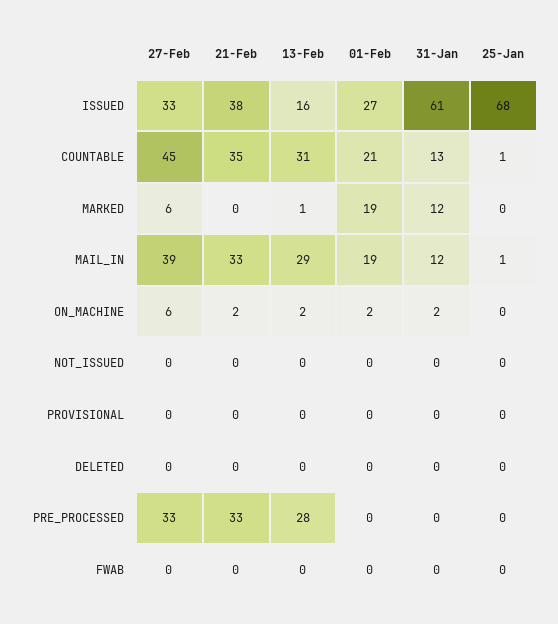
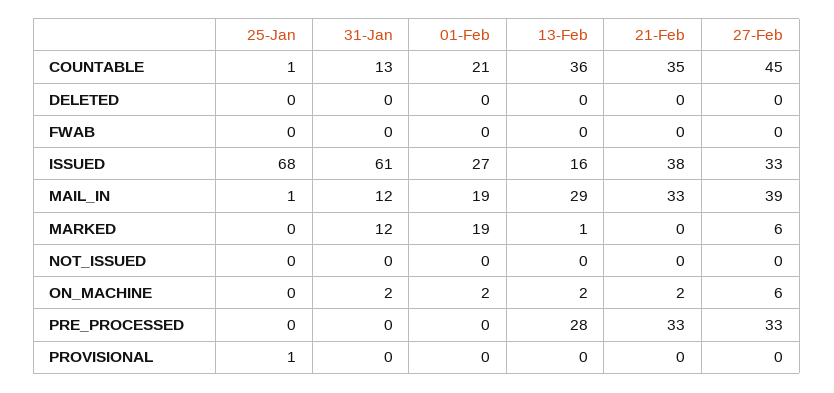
  {
    "27-Feb": {
      "ISSUED": 33,
      "COUNTABLE": 45,
      "MARKED": 6,
      "MAIL_IN": 39,
      "ON_MACHINE": 6,
      "NOT_ISSUED": 0,
      "PROVISIONAL": 0,
      "DELETED": 0,
      "PRE_PROCESSED": 33,
      "FWAB": 0
    },
    "21-Feb": {
      "ISSUED": 38,
      "COUNTABLE": 35,
      "MARKED": 0,
      "MAIL_IN": 33,
      "ON_MACHINE": 2,
      "NOT_ISSUED": 0,
      "PROVISIONAL": 0,
      "DELETED": 0,
      "PRE_PROCESSED": 33,
      "FWAB": 0
    },
    "13-Feb": {
      "ISSUED": 16,
-     "COUNTABLE": 31,
+     "COUNTABLE": 36,
      "MARKED": 1,
      "MAIL_IN": 29,
      "ON_MACHINE": 2,
      "NOT_ISSUED": 0,
      "PROVISIONAL": 0,
      "DELETED": 0,
      "PRE_PROCESSED": 28,
      "FWAB": 0
    },
    "01-Feb": {
      "ISSUED": 27,
      "COUNTABLE": 21,
      "MARKED": 19,
      "MAIL_IN": 19,
      "ON_MACHINE": 2,
      "NOT_ISSUED": 0,
      "PROVISIONAL": 0,
      "DELETED": 0,
      "PRE_PROCESSED": 0,
      "FWAB": 0
    },
    "31-Jan": {
      "ISSUED": 61,
      "COUNTABLE": 13,
      "MARKED": 12,
      "MAIL_IN": 12,
      "ON_MACHINE": 2,
      "NOT_ISSUED": 0,
      "PROVISIONAL": 0,
      "DELETED": 0,
      "PRE_PROCESSED": 0,
      "FWAB": 0
    },
    "25-Jan": {
      "ISSUED": 68,
      "COUNTABLE": 1,
      "MARKED": 0,
      "MAIL_IN": 1,
      "ON_MACHINE": 0,
      "NOT_ISSUED": 0,
-     "PROVISIONAL": 0,
+     "PROVISIONAL": 1,
      "DELETED": 0,
      "PRE_PROCESSED": 0,
      "FWAB": 0
    }
  }

